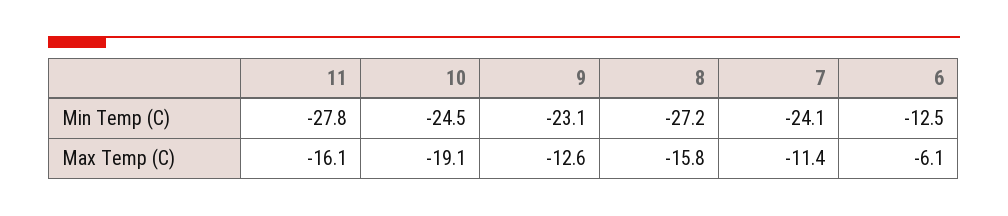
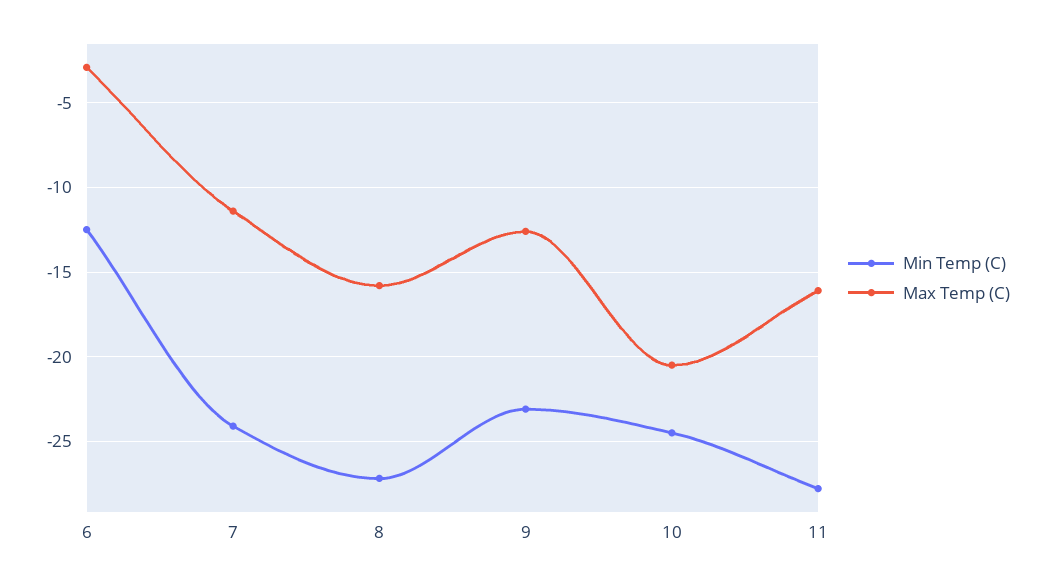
  {
    "Min Temp (C)": {
      "11": -27.8,
      "10": -24.5,
      "9": -23.1,
      "8": -27.2,
      "7": -24.1,
      "6": -12.5
    },
    "Max Temp (C)": {
      "11": -16.1,
-     "10": -19.1,
+     "10": -20.5,
      "9": -12.6,
      "8": -15.8,
      "7": -11.4,
-     "6": -6.1
+     "6": -3
    }
  }

